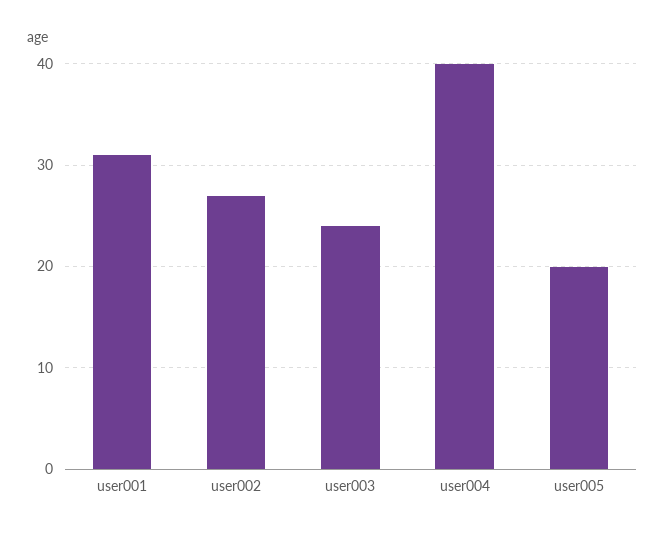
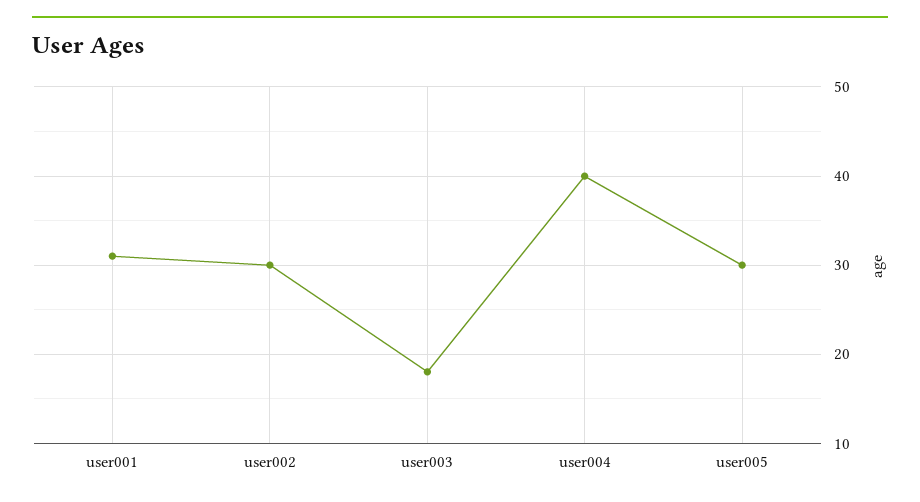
  {
    "user001": 31,
-   "user002": 27,
+   "user002": 30,
-   "user003": 24,
+   "user003": 18,
    "user004": 40,
-   "user005": 20
+   "user005": 30
  }

